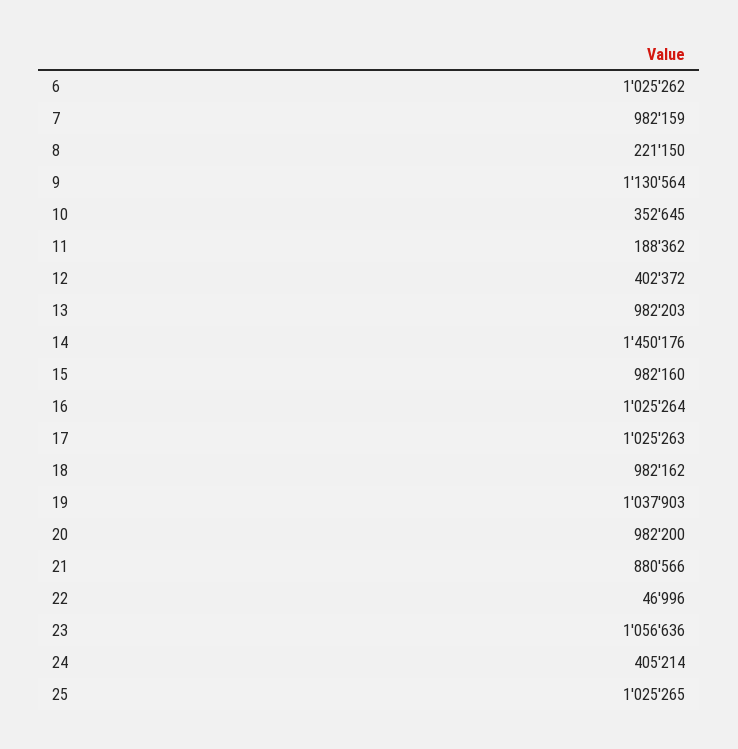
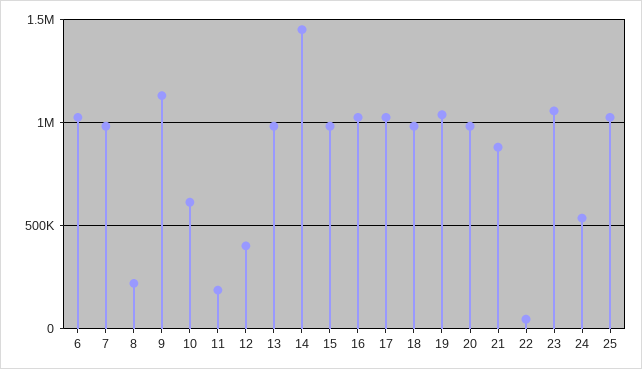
  {
    "6": 1025262,
    "7": 982159,
    "8": 221150,
    "9": 1130564,
-   "10": 352645,
+   "10": 600000,
    "11": 188362,
    "12": 402372,
    "13": 982203,
    "14": 1450176,
    "15": 982160,
    "16": 1025264,
    "17": 1025263,
    "18": 982162,
    "19": 1037903,
    "20": 982200,
    "21": 880566,
    "22": 46996,
    "23": 1056636,
-   "24": 405214,
+   "24": 550000,
    "25": 1025265
  }

